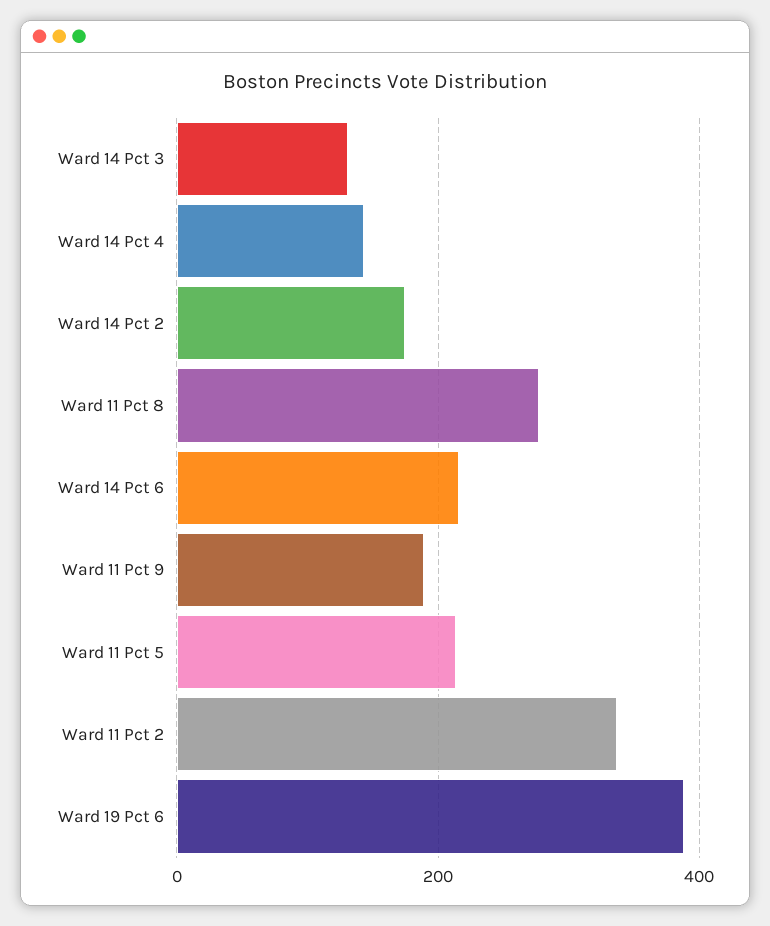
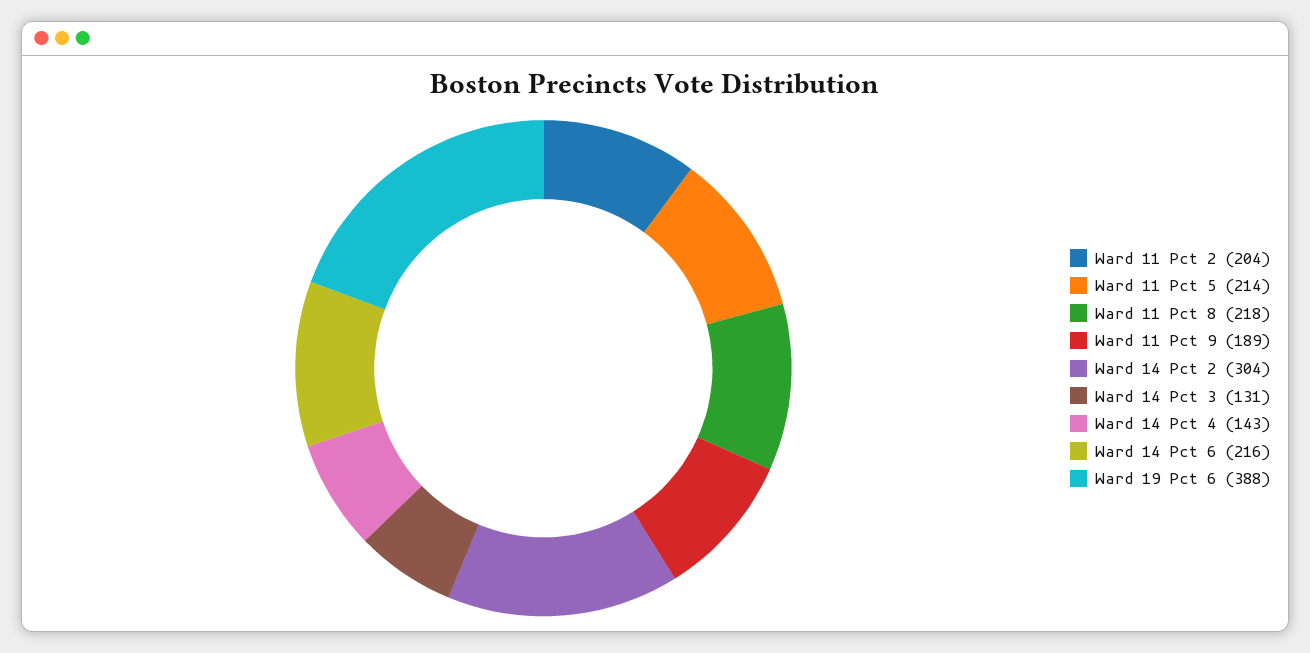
  {
    "Ward 14 Pct 3": 131,
    "Ward 14 Pct 4": 143,
-   "Ward 14 Pct 2": 180,
+   "Ward 14 Pct 2": 304,
-   "Ward 11 Pct 8": 280,
+   "Ward 11 Pct 8": 218,
    "Ward 14 Pct 6": 216,
    "Ward 11 Pct 9": 189,
    "Ward 11 Pct 5": 214,
-   "Ward 11 Pct 2": 340,
+   "Ward 11 Pct 2": 204,
    "Ward 19 Pct 6": 388
  }

